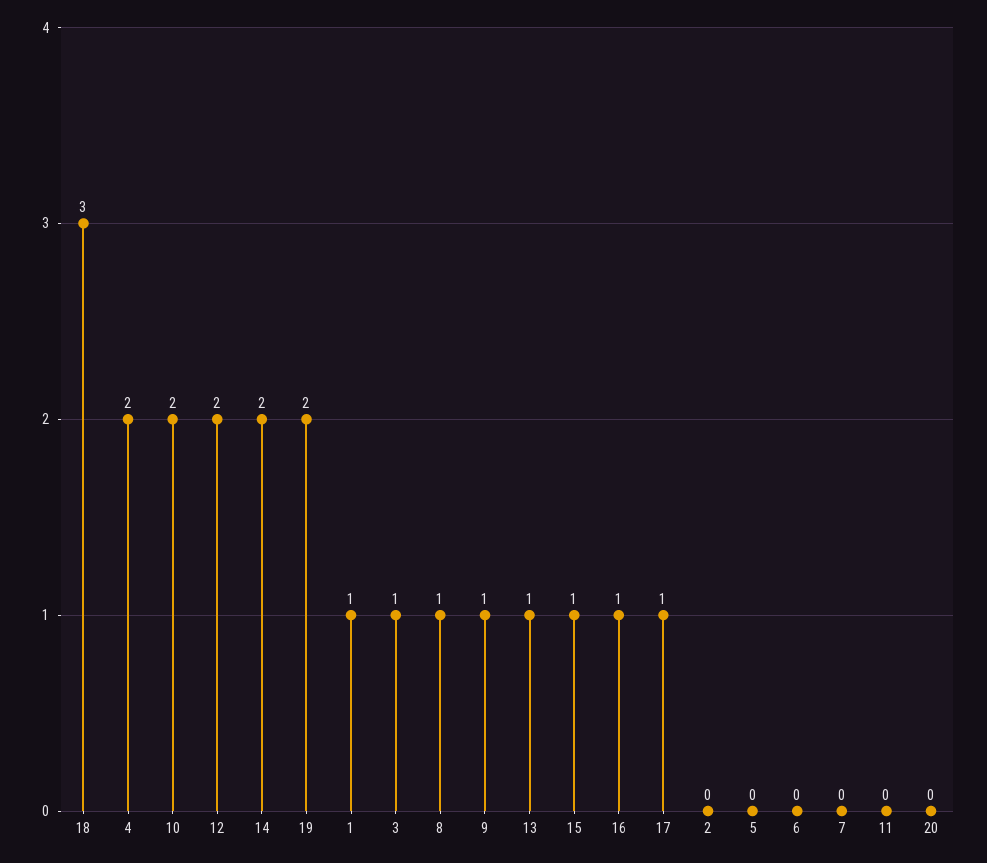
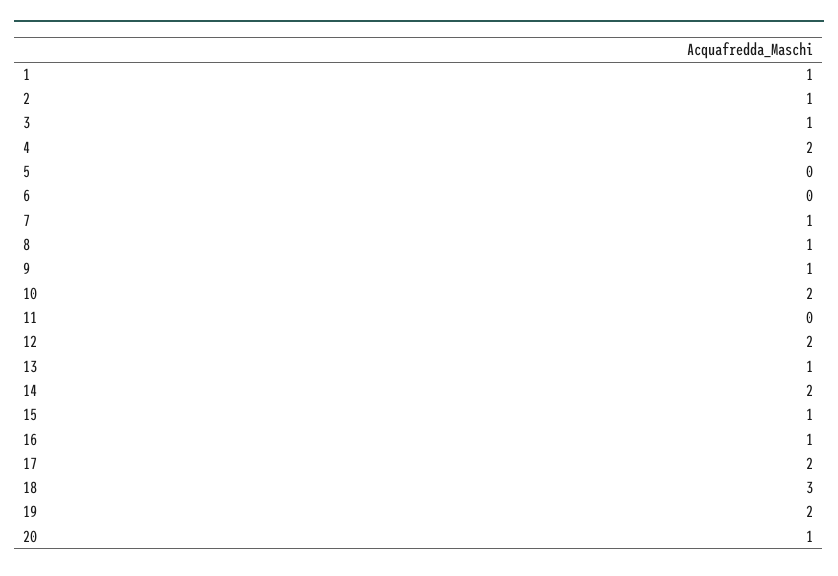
  {
    "18": 3,
    "4": 2,
    "10": 2,
    "12": 2,
    "14": 2,
    "19": 2,
    "1": 1,
    "3": 1,
    "8": 1,
    "9": 1,
    "13": 1,
    "15": 1,
    "16": 1,
-   "17": 1,
+   "17": 2,
-   "2": 0,
+   "2": 1,
    "5": 0,
    "6": 0,
-   "7": 0,
+   "7": 1,
    "11": 0,
-   "20": 0
+   "20": 1
  }

